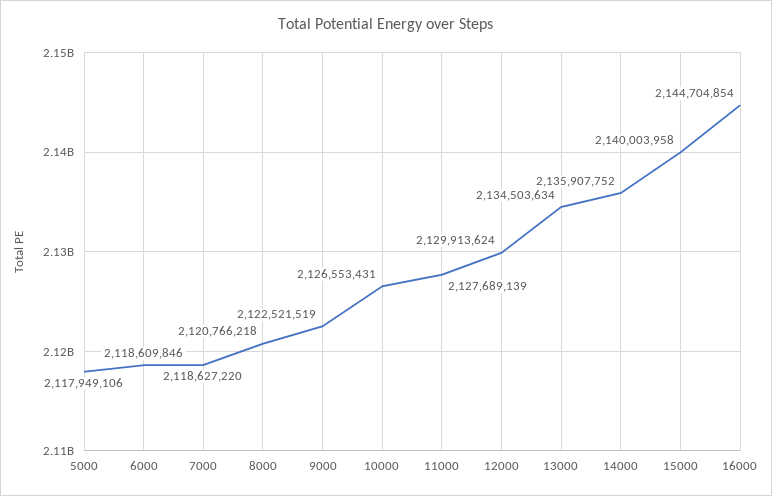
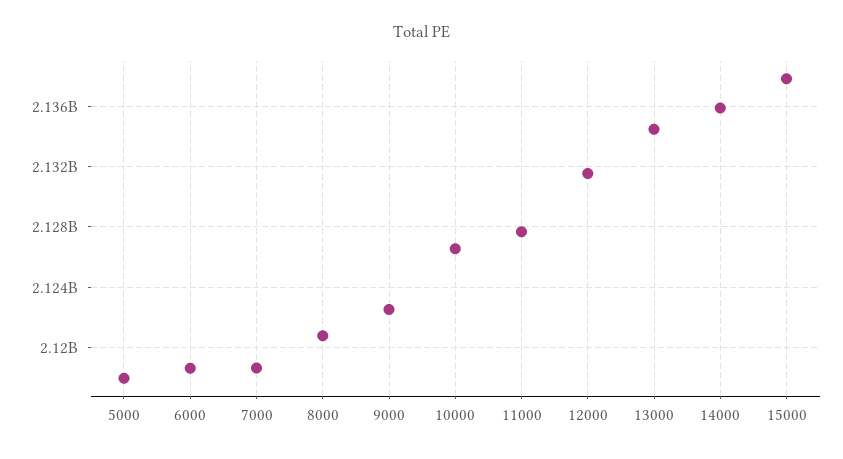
  {
    "5000": 2117949106,
    "6000": 2118609846,
    "7000": 2118627220,
    "8000": 2120766218,
    "9000": 2122521519,
    "10000": 2126553431,
    "11000": 2127689139,
-   "12000": 2129913624,
+   "12000": 2131500000,
    "13000": 2134503634,
    "14000": 2135907752,
-   "15000": 2140003958,
+   "15000": 2138000000
-   "16000": 2144704854
  }

